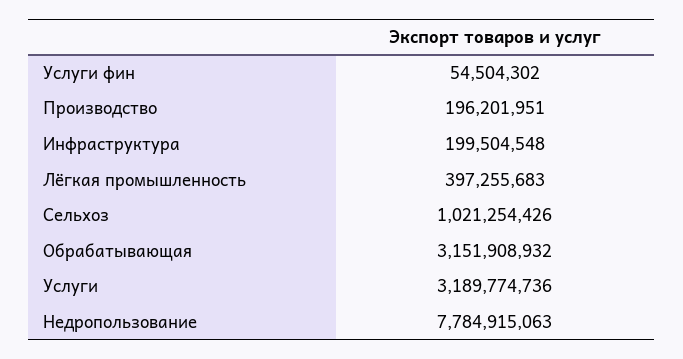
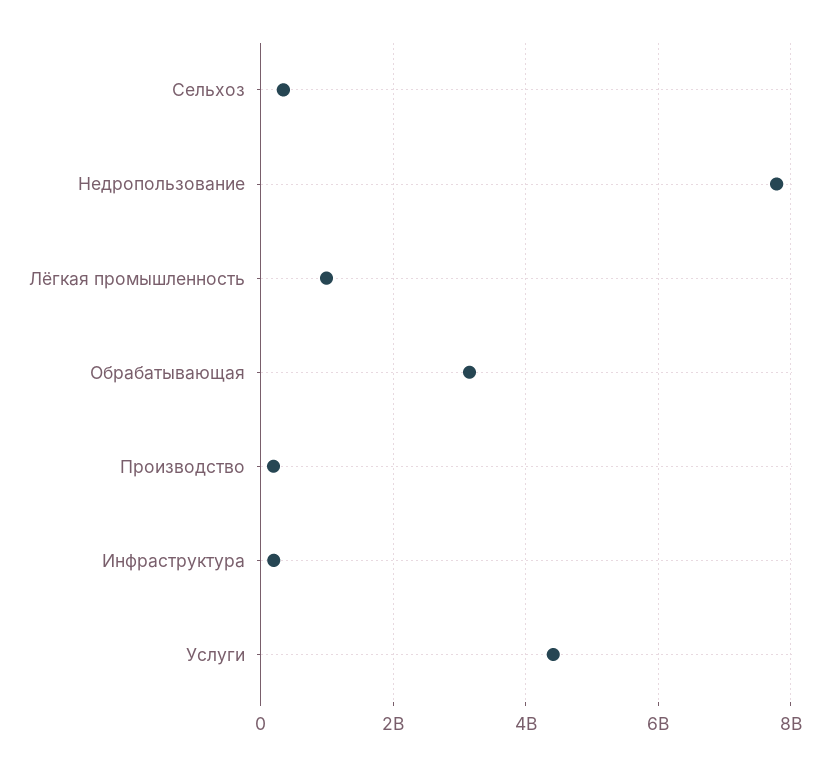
  {
-   "Услуги фин": 54504302,
    "Производство": 196201951,
    "Инфраструктура": 199504548,
-   "Лёгкая промышленность": 397255683,
+   "Лёгкая промышленность": 1000000000,
-   "Сельхоз": 1021254426,
+   "Сельхоз": 400000000,
    "Обрабатывающая": 3151908932,
-   "Услуги": 3189774736,
+   "Услуги": 4400000000,
    "Недропользование": 7784915063
  }

